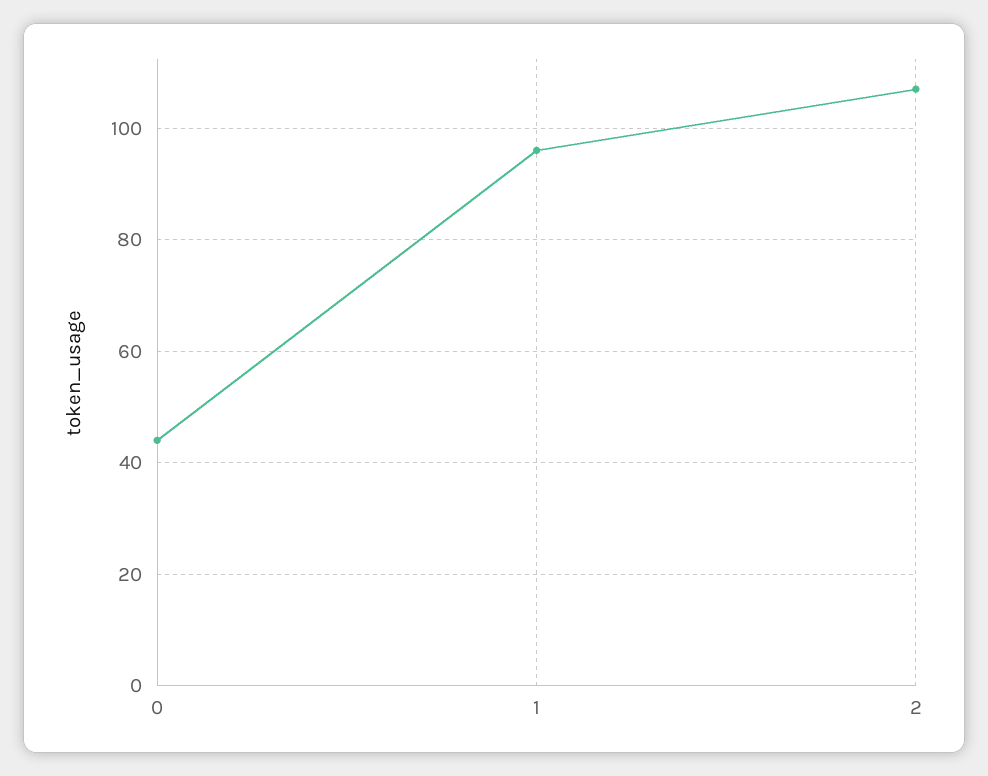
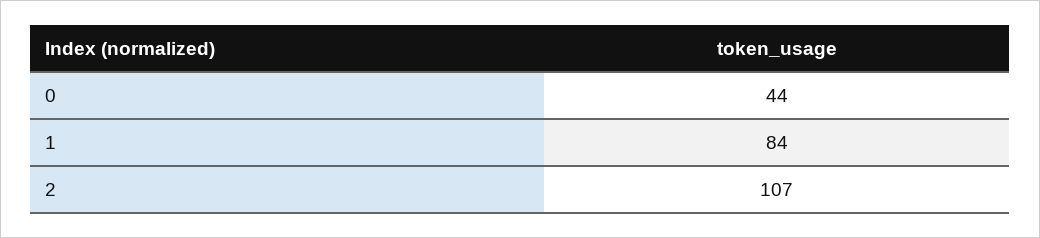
  {
    "0": 44,
-   "1": 95,
+   "1": 84,
    "2": 107
  }

